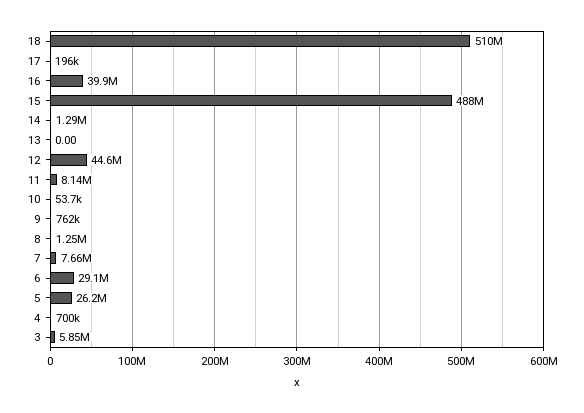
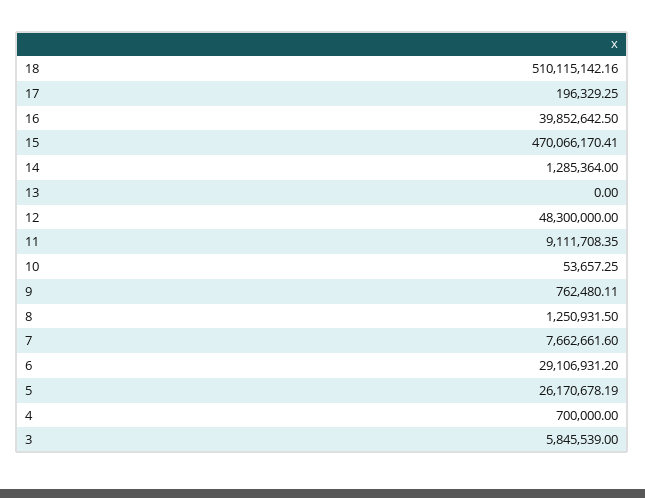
  {
    "18": 510115142.16,
    "17": 196329.25,
    "16": 39852642.5,
-   "15": 488000000,
+   "15": 470066170.41,
    "14": 1285364,
    "13": 0,
-   "12": 44600000,
+   "12": 48300000,
-   "11": 8140000,
+   "11": 9111708.35,
    "10": 53657.25,
    "9": 762480.11,
    "8": 1250931.5,
    "7": 7662661.6,
    "6": 29106931.2,
    "5": 26170678.19,
    "4": 700000,
    "3": 5845539
  }

